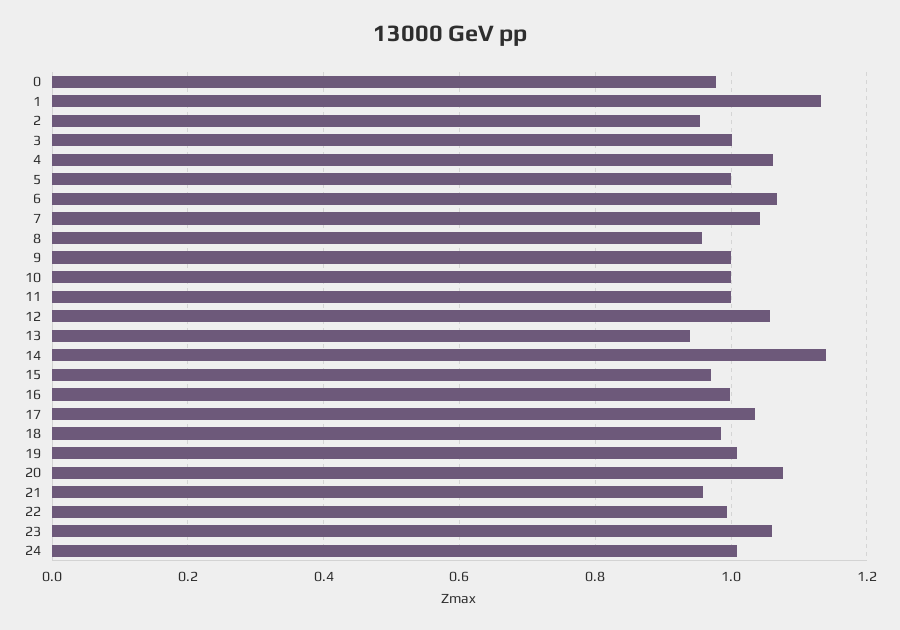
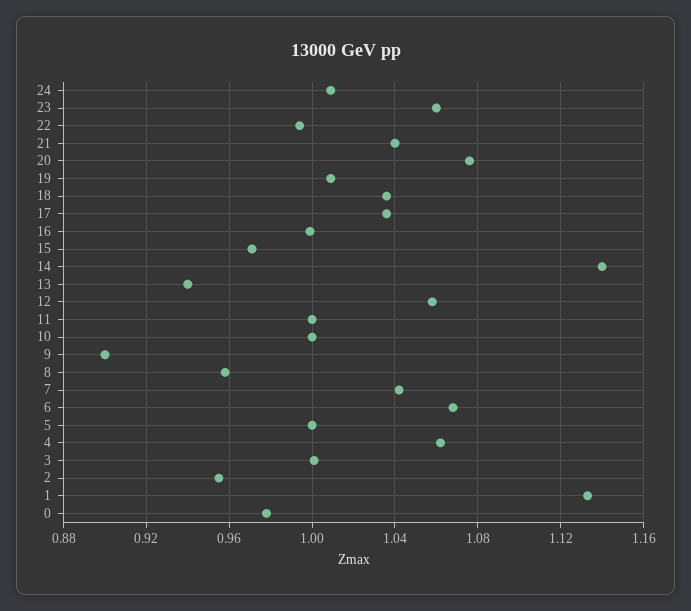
  {
    "0": 0.98,
    "1": 1.135,
    "2": 0.955,
    "3": 1,
    "4": 1.06,
    "5": 1,
    "6": 1.07,
    "7": 1.04,
    "8": 0.96,
-   "9": 1,
+   "9": 0.9,
    "10": 1,
    "11": 1,
    "12": 1.06,
    "13": 0.94,
    "14": 1.14,
    "15": 0.97,
    "16": 1,
    "17": 1.035,
-   "18": 0.98,
+   "18": 1.035,
    "19": 1.01,
    "20": 1.075,
-   "21": 0.96,
+   "21": 1.04,
    "22": 0.995,
    "23": 1.06,
    "24": 1.01
  }

